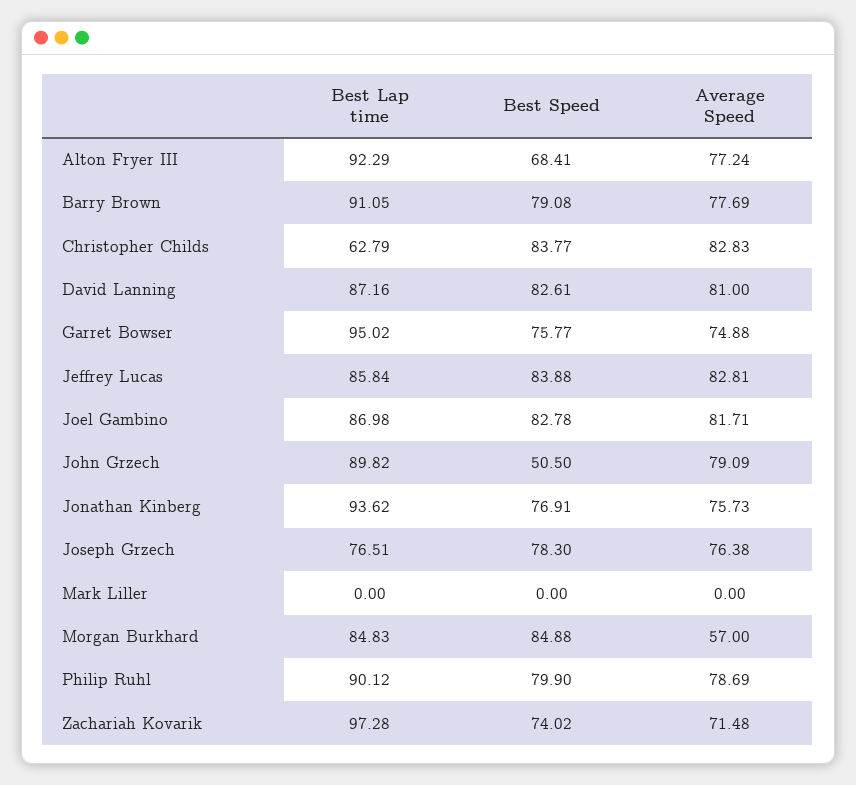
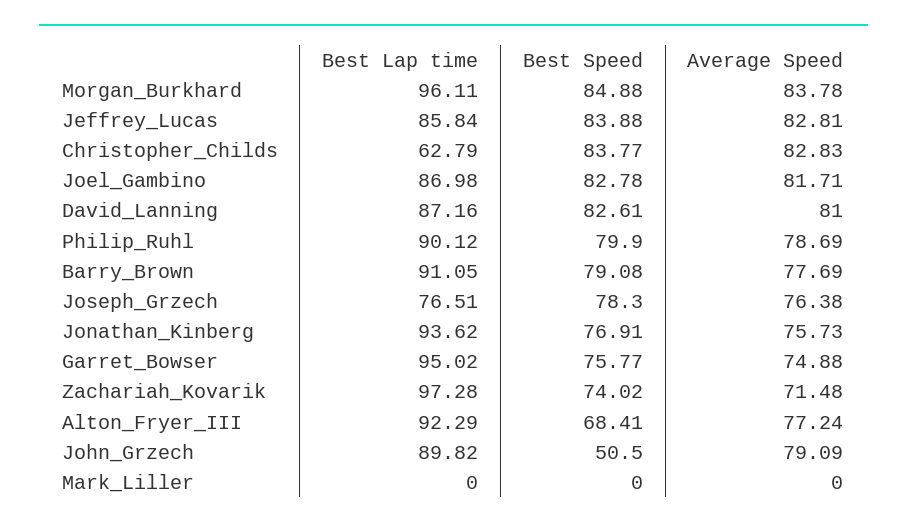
  {
    "Best Lap time": {
      "Alton Fryer III": 92.29,
      "Barry Brown": 91.05,
      "Christopher Childs": 62.79,
      "David Lanning": 87.16,
      "Garret Bowser": 95.02,
      "Jeffrey Lucas": 85.84,
      "Joel Gambino": 86.98,
      "John Grzech": 89.82,
      "Jonathan Kinberg": 93.62,
      "Joseph Grzech": 76.51,
      "Mark Liller": 0,
-     "Morgan Burkhard": 84.83,
+     "Morgan Burkhard": 96.11,
      "Philip Ruhl": 90.12,
      "Zachariah Kovarik": 97.28
    },
    "Best Speed": {
      "Alton Fryer III": 68.41,
      "Barry Brown": 79.08,
      "Christopher Childs": 83.77,
      "David Lanning": 82.61,
      "Garret Bowser": 75.77,
      "Jeffrey Lucas": 83.88,
      "Joel Gambino": 82.78,
      "John Grzech": 50.5,
      "Jonathan Kinberg": 76.91,
      "Joseph Grzech": 78.3,
      "Mark Liller": 0,
      "Morgan Burkhard": 84.88,
      "Philip Ruhl": 79.9,
      "Zachariah Kovarik": 74.02
    },
    "Average Speed": {
      "Alton Fryer III": 77.24,
      "Barry Brown": 77.69,
      "Christopher Childs": 82.83,
      "David Lanning": 81,
      "Garret Bowser": 74.88,
      "Jeffrey Lucas": 82.81,
      "Joel Gambino": 81.71,
      "John Grzech": 79.09,
      "Jonathan Kinberg": 75.73,
      "Joseph Grzech": 76.38,
      "Mark Liller": 0,
-     "Morgan Burkhard": 57,
+     "Morgan Burkhard": 83.78,
      "Philip Ruhl": 78.69,
      "Zachariah Kovarik": 71.48
    }
  }

